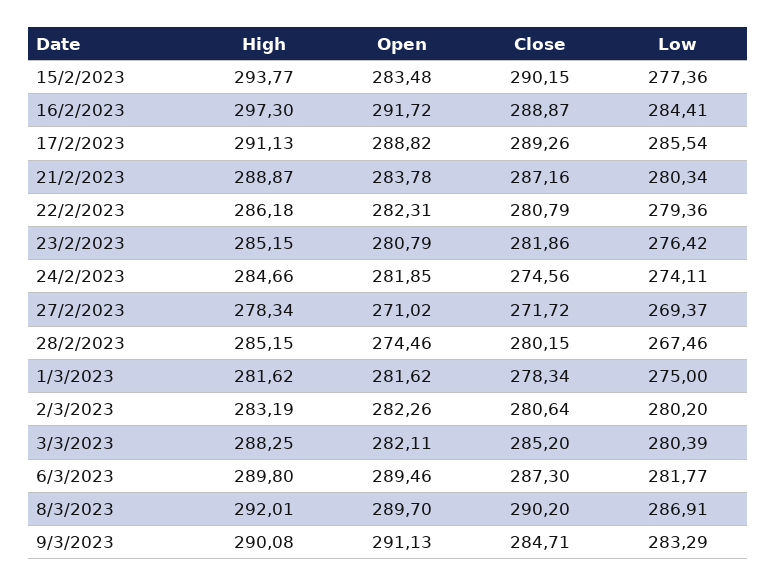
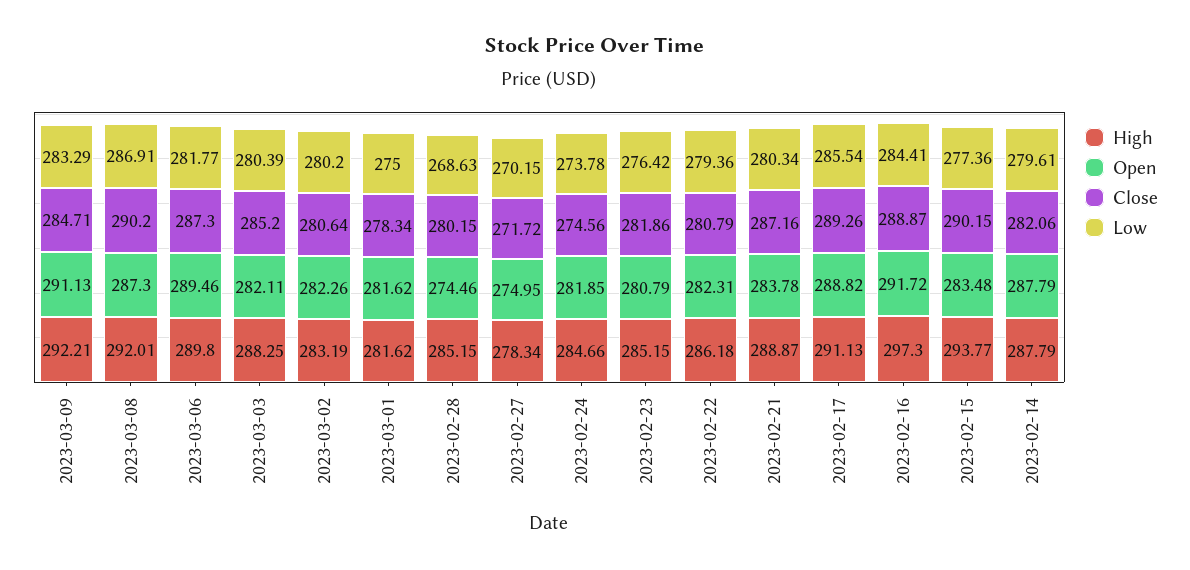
  {
    "High": {
      "15/2/2023": 293.77,
      "16/2/2023": 297.3,
      "17/2/2023": 291.13,
      "21/2/2023": 288.87,
      "22/2/2023": 286.18,
      "23/2/2023": 285.15,
      "24/2/2023": 284.66,
      "27/2/2023": 278.34,
      "28/2/2023": 285.15,
      "1/3/2023": 281.62,
      "2/3/2023": 283.19,
      "3/3/2023": 288.25,
      "6/3/2023": 289.8,
      "8/3/2023": 292.01,
-     "9/3/2023": 290.08
+     "9/3/2023": 292.21,
+     "2023-02-14": 287.79
    },
    "Open": {
      "15/2/2023": 283.48,
      "16/2/2023": 291.72,
      "17/2/2023": 288.82,
      "21/2/2023": 283.78,
      "22/2/2023": 282.31,
      "23/2/2023": 280.79,
      "24/2/2023": 281.85,
-     "27/2/2023": 271.02,
+     "27/2/2023": 274.95,
      "28/2/2023": 274.46,
      "1/3/2023": 281.62,
      "2/3/2023": 282.26,
      "3/3/2023": 282.11,
      "6/3/2023": 289.46,
-     "8/3/2023": 289.7,
+     "8/3/2023": 287.3,
-     "9/3/2023": 291.13
+     "9/3/2023": 291.13,
+     "2023-02-14": 287.79
    },
    "Close": {
      "15/2/2023": 290.15,
      "16/2/2023": 288.87,
      "17/2/2023": 289.26,
      "21/2/2023": 287.16,
      "22/2/2023": 280.79,
      "23/2/2023": 281.86,
      "24/2/2023": 274.56,
      "27/2/2023": 271.72,
      "28/2/2023": 280.15,
      "1/3/2023": 278.34,
      "2/3/2023": 280.64,
      "3/3/2023": 285.2,
      "6/3/2023": 287.3,
      "8/3/2023": 290.2,
-     "9/3/2023": 284.71
+     "9/3/2023": 284.71,
+     "2023-02-14": 282.06
    },
    "Low": {
      "15/2/2023": 277.36,
      "16/2/2023": 284.41,
      "17/2/2023": 285.54,
      "21/2/2023": 280.34,
      "22/2/2023": 279.36,
      "23/2/2023": 276.42,
-     "24/2/2023": 274.11,
+     "24/2/2023": 273.78,
-     "27/2/2023": 269.37,
+     "27/2/2023": 270.15,
-     "28/2/2023": 267.46,
+     "28/2/2023": 268.63,
      "1/3/2023": 275,
      "2/3/2023": 280.2,
      "3/3/2023": 280.39,
      "6/3/2023": 281.77,
      "8/3/2023": 286.91,
-     "9/3/2023": 283.29
+     "9/3/2023": 283.29,
+     "2023-02-14": 279.61
    }
  }

